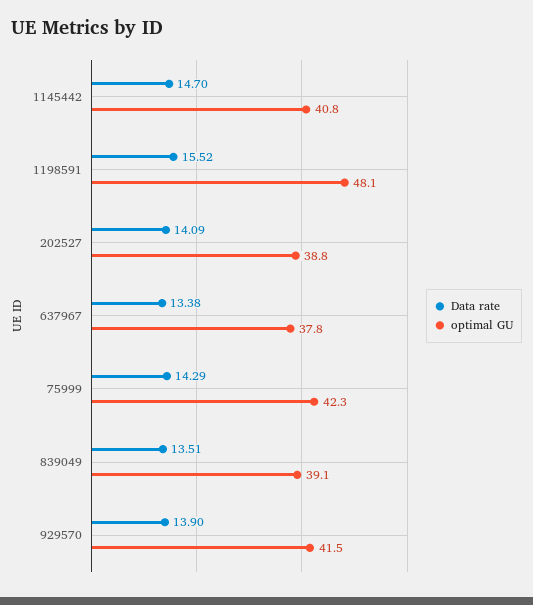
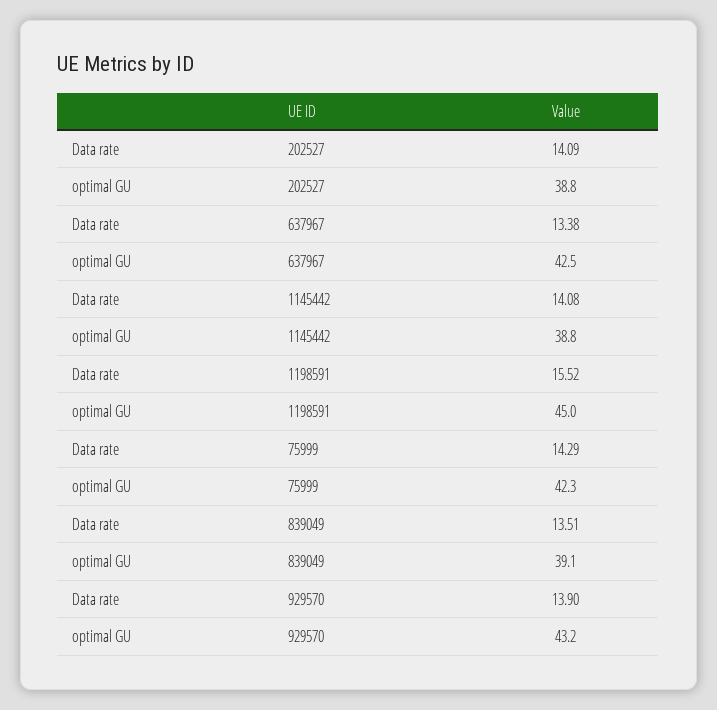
  {
    "Data rate": {
-     "1145442": 14.7,
+     "1145442": 14.08,
      "1198591": 15.52,
      "202527": 14.09,
      "637967": 13.38,
      "75999": 14.29,
      "839049": 13.51,
      "929570": 13.9
    },
    "optimal GU": {
-     "1145442": 40.8,
+     "1145442": 38.8,
-     "1198591": 48.1,
+     "1198591": 45,
      "202527": 38.8,
-     "637967": 37.8,
+     "637967": 42.5,
      "75999": 42.3,
      "839049": 39.1,
-     "929570": 41.5
+     "929570": 43.2
    }
  }

